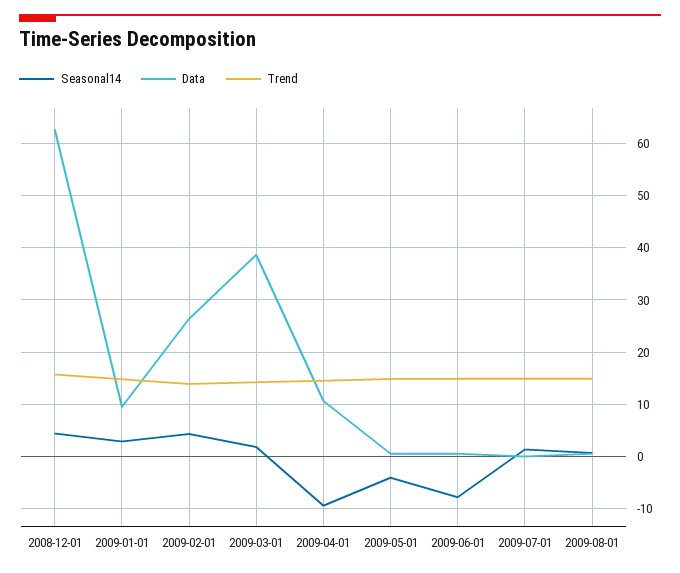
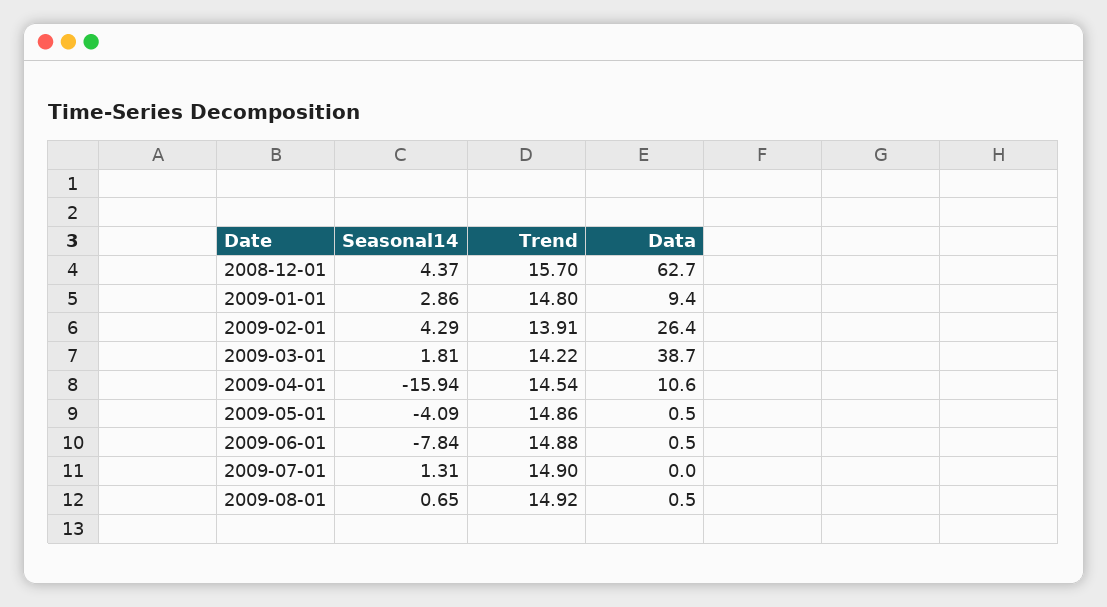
  {
    "Seasonal14": {
      "2008-12-01": 4.37,
      "2009-01-01": 2.86,
      "2009-02-01": 4.29,
      "2009-03-01": 1.81,
-     "2009-04-01": -10,
+     "2009-04-01": -15.94,
      "2009-05-01": -4.09,
      "2009-06-01": -7.84,
      "2009-07-01": 1.31,
      "2009-08-01": 0.65
    },
    "Data": {
      "2008-12-01": 62.7,
      "2009-01-01": 9.4,
      "2009-02-01": 26.4,
      "2009-03-01": 38.7,
      "2009-04-01": 10.6,
      "2009-05-01": 0.5,
      "2009-06-01": 0.5,
      "2009-07-01": 0,
      "2009-08-01": 0.5
    },
    "Trend": {
      "2008-12-01": 15.7,
      "2009-01-01": 14.8,
      "2009-02-01": 13.91,
      "2009-03-01": 14.22,
      "2009-04-01": 14.54,
      "2009-05-01": 14.86,
      "2009-06-01": 14.88,
      "2009-07-01": 14.9,
      "2009-08-01": 14.92
    }
  }

